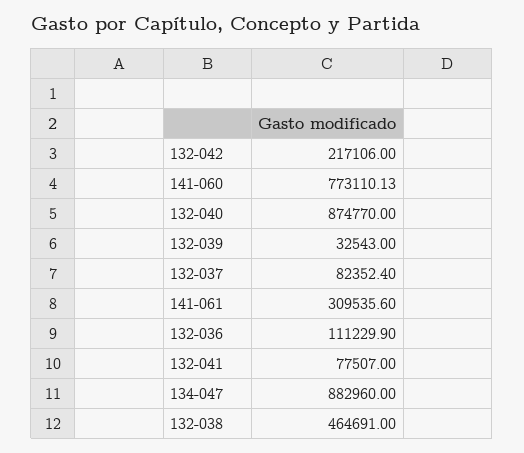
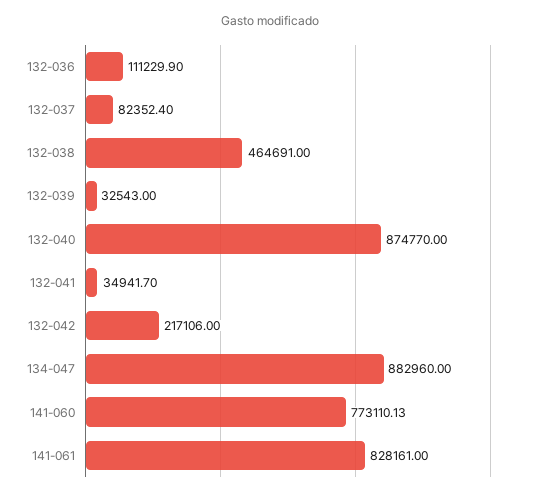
  {
    "132-042": 217106,
    "141-060": 773110.13,
    "132-040": 874770,
    "132-039": 32543,
    "132-037": 82352.4,
-   "141-061": 309535.6,
+   "141-061": 828161,
    "132-036": 111229.9,
-   "132-041": 77507,
+   "132-041": 34941.7,
    "134-047": 882960,
    "132-038": 464691
  }

